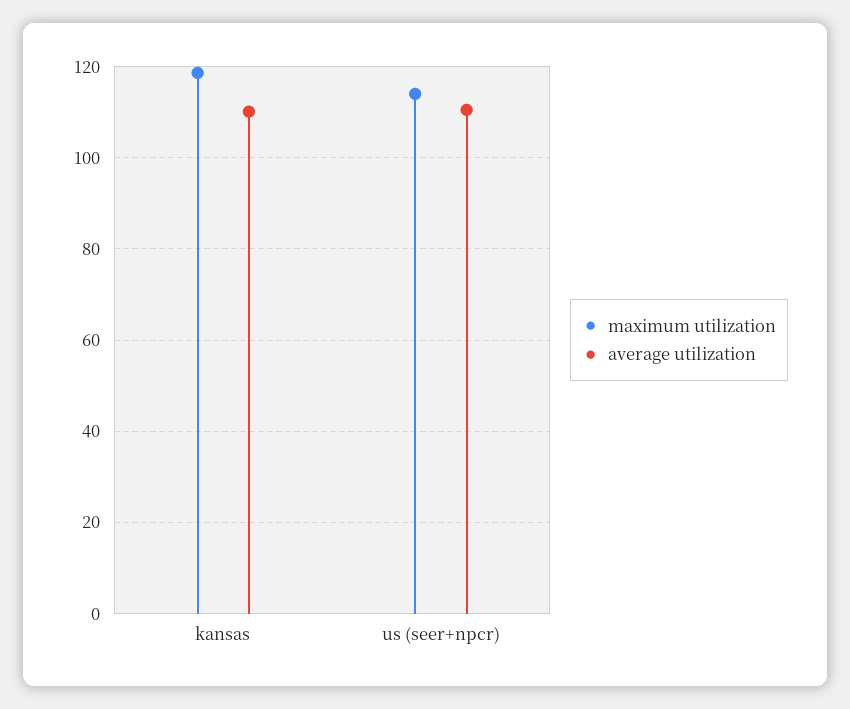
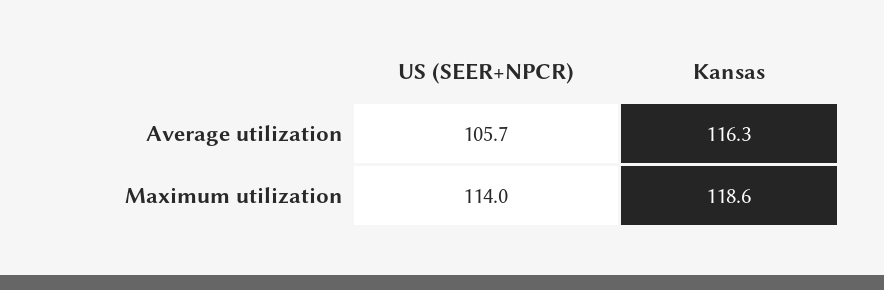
  {
    "maximum utilization": {
      "kansas": 118.6,
      "us (seer+npcr)": 114
    },
    "average utilization": {
-     "kansas": 110,
+     "kansas": 116.3,
-     "us (seer+npcr)": 110
+     "us (seer+npcr)": 105.7
    }
  }

